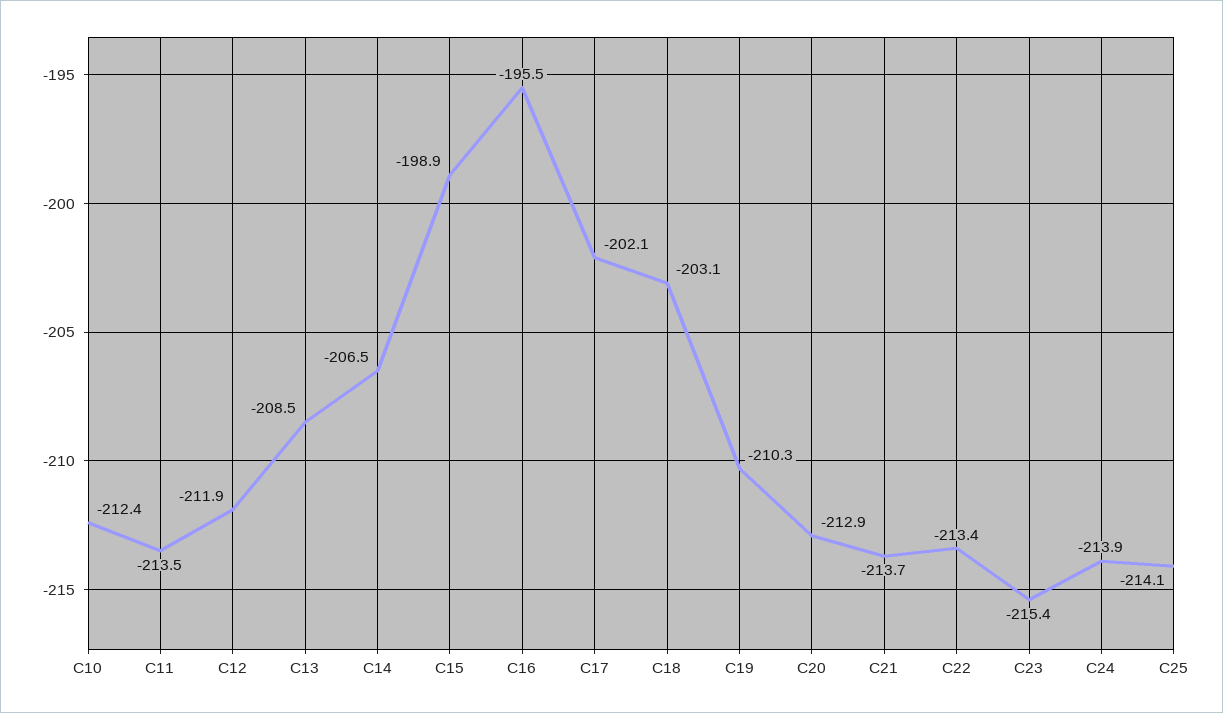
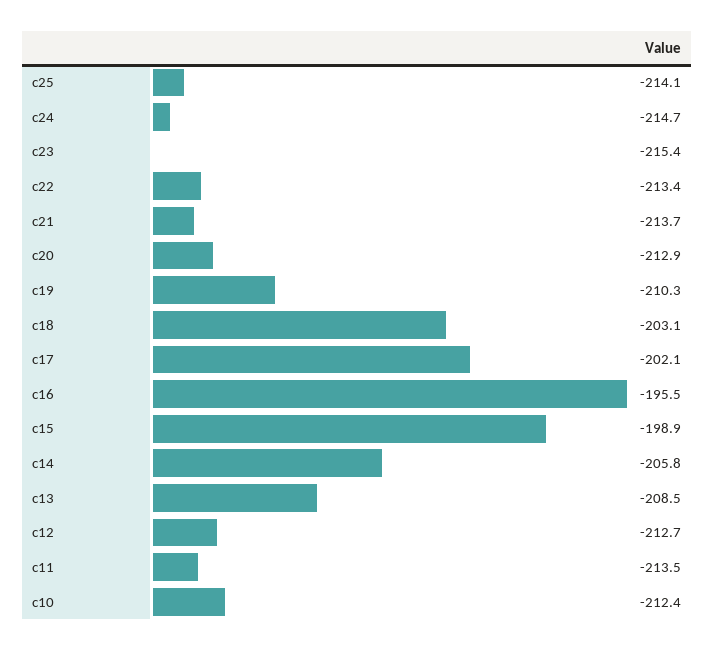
  {
    "C10": -212.4,
    "C11": -213.5,
-   "C12": -211.9,
+   "C12": -212.7,
    "C13": -208.5,
-   "C14": -206.5,
+   "C14": -205.8,
    "C15": -198.9,
    "C16": -195.5,
    "C17": -202.1,
    "C18": -203.1,
    "C19": -210.3,
    "C20": -212.9,
    "C21": -213.7,
    "C22": -213.4,
    "C23": -215.4,
-   "C24": -213.9,
+   "C24": -214.7,
    "C25": -214.1
  }

